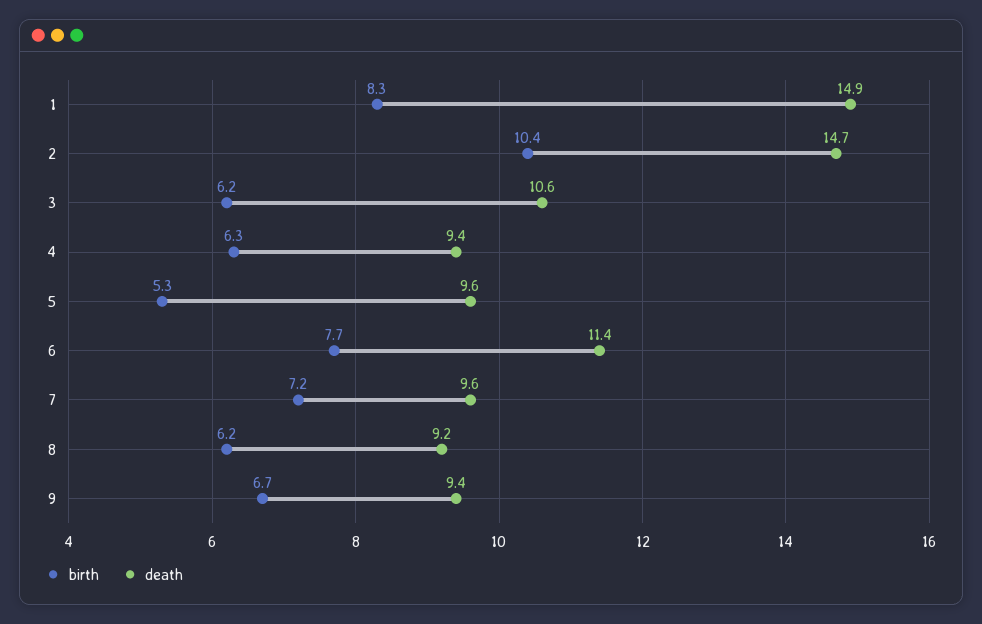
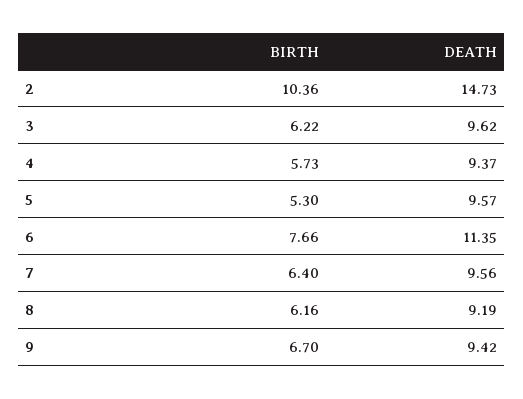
  {
    "birth": {
-     "1": 8.3,
      "2": 10.36,
      "3": 6.22,
-     "4": 6.3,
+     "4": 5.73,
      "5": 5.3,
      "6": 7.66,
-     "7": 7.2,
+     "7": 6.4,
      "8": 6.16,
      "9": 6.7
    },
    "death": {
-     "1": 14.9,
      "2": 14.73,
-     "3": 10.6,
+     "3": 9.62,
      "4": 9.37,
      "5": 9.57,
      "6": 11.35,
      "7": 9.56,
      "8": 9.19,
      "9": 9.42
    }
  }

